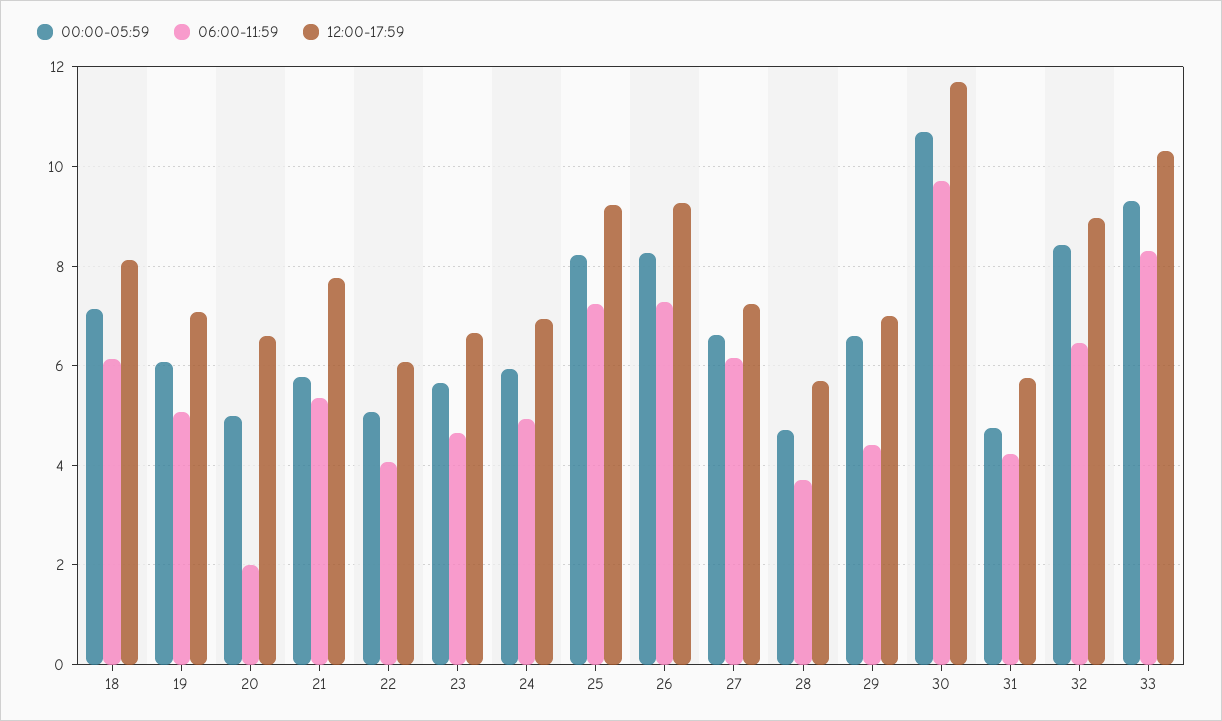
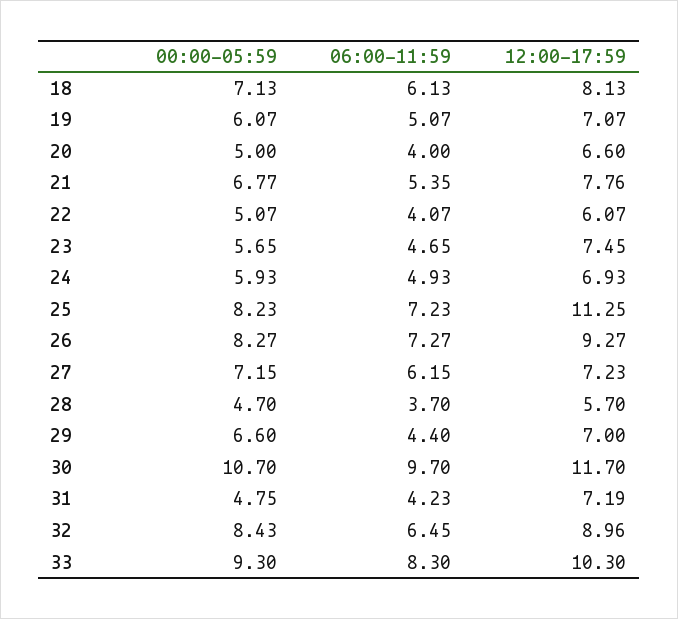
  {
    "00:00-05:59": {
      "18": 7.13,
      "19": 6.07,
      "20": 5,
-     "21": 5.8,
+     "21": 6.77,
      "22": 5.07,
      "23": 5.65,
      "24": 5.93,
      "25": 8.23,
      "26": 8.27,
-     "27": 6.6,
+     "27": 7.15,
      "28": 4.7,
      "29": 6.6,
      "30": 10.7,
      "31": 4.75,
      "32": 8.43,
      "33": 9.3
    },
    "06:00-11:59": {
      "18": 6.13,
      "19": 5.07,
-     "20": 2,
+     "20": 4,
      "21": 5.35,
      "22": 4.07,
      "23": 4.65,
      "24": 4.93,
      "25": 7.23,
      "26": 7.27,
      "27": 6.15,
      "28": 3.7,
      "29": 4.4,
      "30": 9.7,
      "31": 4.23,
      "32": 6.45,
      "33": 8.3
    },
    "12:00-17:59": {
      "18": 8.13,
      "19": 7.07,
      "20": 6.6,
      "21": 7.76,
      "22": 6.07,
-     "23": 6.6,
+     "23": 7.45,
      "24": 6.93,
-     "25": 9.2,
+     "25": 11.25,
      "26": 9.27,
      "27": 7.23,
      "28": 5.7,
      "29": 7,
      "30": 11.7,
-     "31": 5.8,
+     "31": 7.19,
      "32": 8.96,
      "33": 10.3
    }
  }

